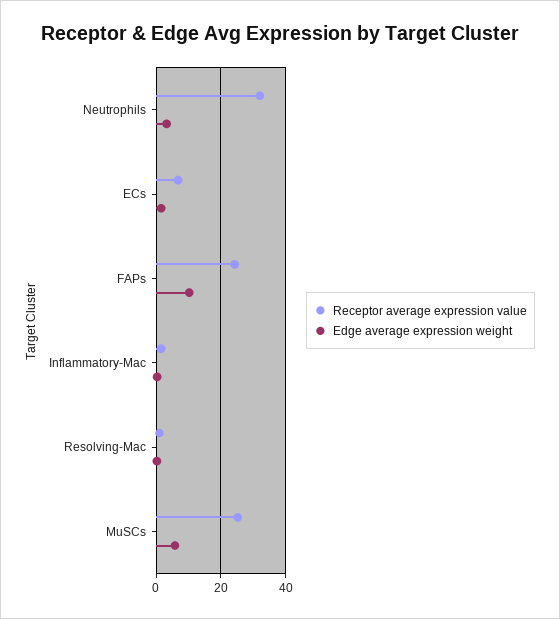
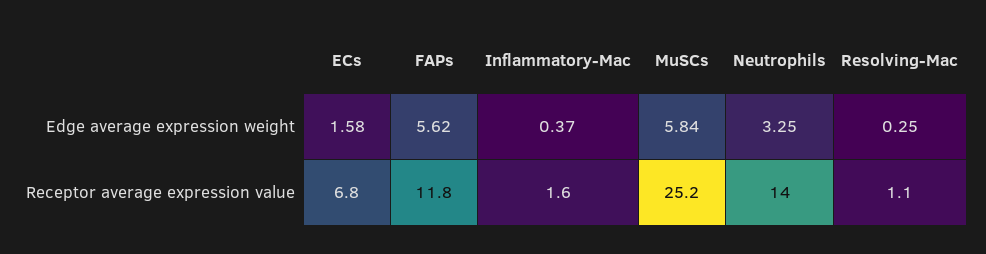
  {
    "Receptor average expression value": {
-     "Neutrophils": 32,
+     "Neutrophils": 14,
      "ECs": 6.8,
-     "FAPs": 24,
+     "FAPs": 11.8,
      "Inflammatory-Mac": 1.6,
      "Resolving-Mac": 1.1,
      "MuSCs": 25.2
    },
    "Edge average expression weight": {
      "Neutrophils": 3.25,
      "ECs": 1.58,
-     "FAPs": 10,
+     "FAPs": 5.62,
      "Inflammatory-Mac": 0.37,
      "Resolving-Mac": 0.25,
      "MuSCs": 5.84
    }
  }

